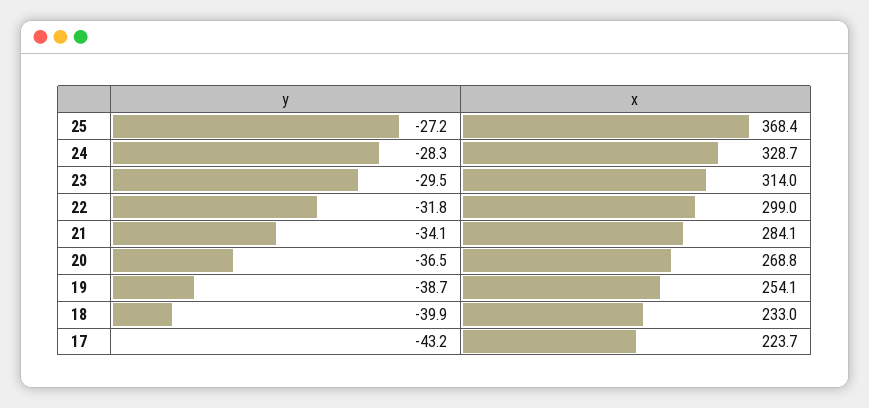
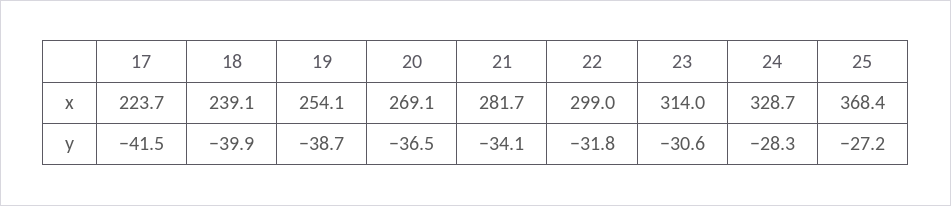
  {
    "y": {
      "25": -27.2,
      "24": -28.3,
-     "23": -29.5,
+     "23": -30.6,
      "22": -31.8,
      "21": -34.1,
      "20": -36.5,
      "19": -38.7,
      "18": -39.9,
-     "17": -43.2
+     "17": -41.5
    },
    "x": {
      "25": 368.4,
      "24": 328.7,
      "23": 314,
      "22": 299,
-     "21": 284.1,
+     "21": 281.7,
-     "20": 268.8,
+     "20": 269.1,
      "19": 254.1,
-     "18": 233,
+     "18": 239.1,
      "17": 223.7
    }
  }

